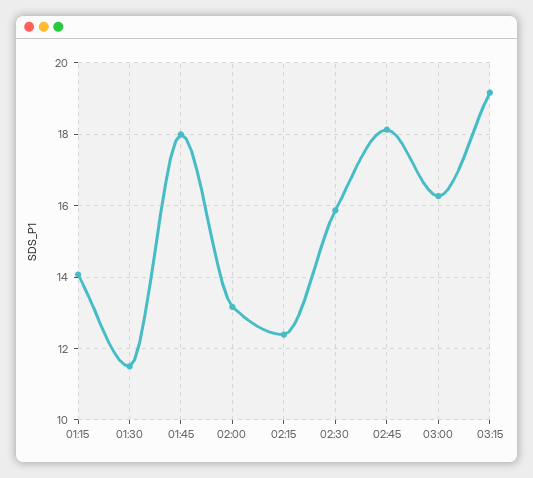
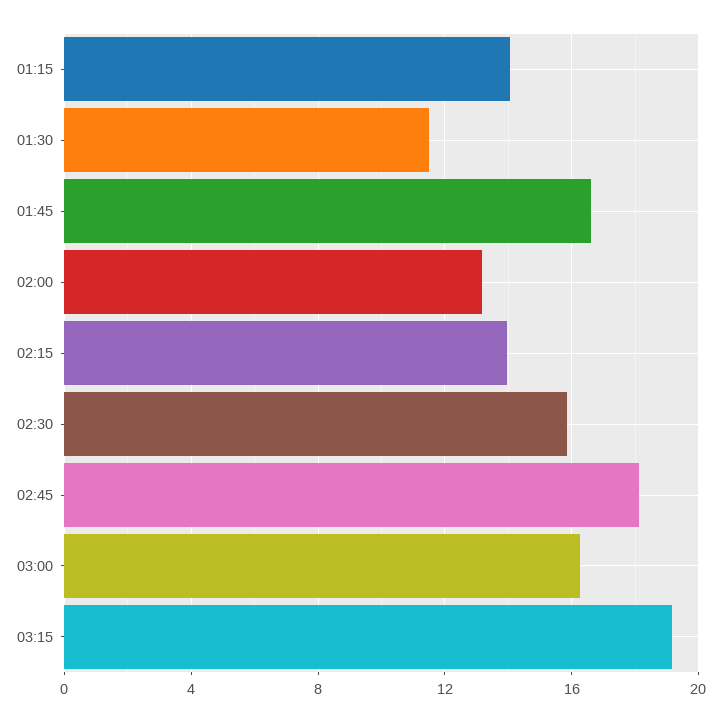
  {
    "01:15": 14,
    "01:30": 11.6,
-   "01:45": 18,
+   "01:45": 16.5,
    "02:00": 13.2,
-   "02:15": 12.4,
+   "02:15": 14,
    "02:30": 15.8,
    "02:45": 18.2,
    "03:00": 16.2,
    "03:15": 19.2
  }

